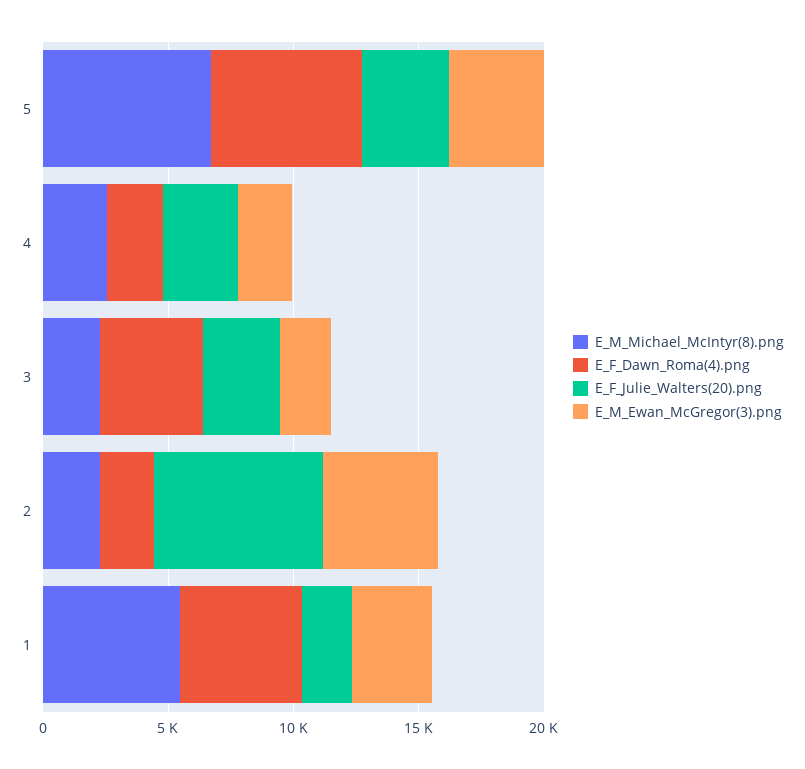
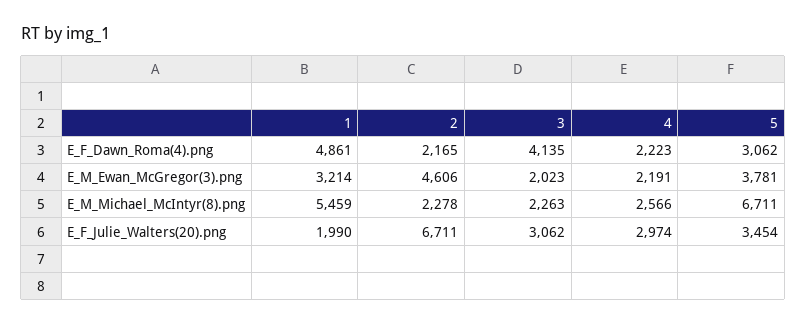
  {
    "E_M_Michael_McIntyr(8).png": {
      "5": 6711,
      "4": 2566,
      "3": 2263,
      "2": 2278,
      "1": 5459
    },
    "E_F_Dawn_Roma(4).png": {
-     "5": 6000,
+     "5": 3062,
      "4": 2223,
      "3": 4135,
      "2": 2165,
      "1": 4861
    },
    "E_F_Julie_Walters(20).png": {
      "5": 3454,
      "4": 2974,
      "3": 3062,
      "2": 6711,
      "1": 1990
    },
    "E_M_Ewan_McGregor(3).png": {
      "5": 3781,
      "4": 2191,
      "3": 2023,
      "2": 4606,
      "1": 3214
    }
  }

